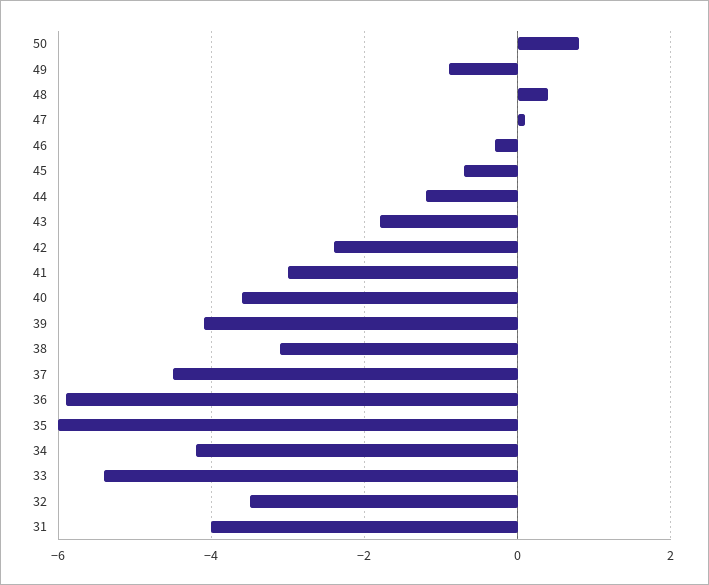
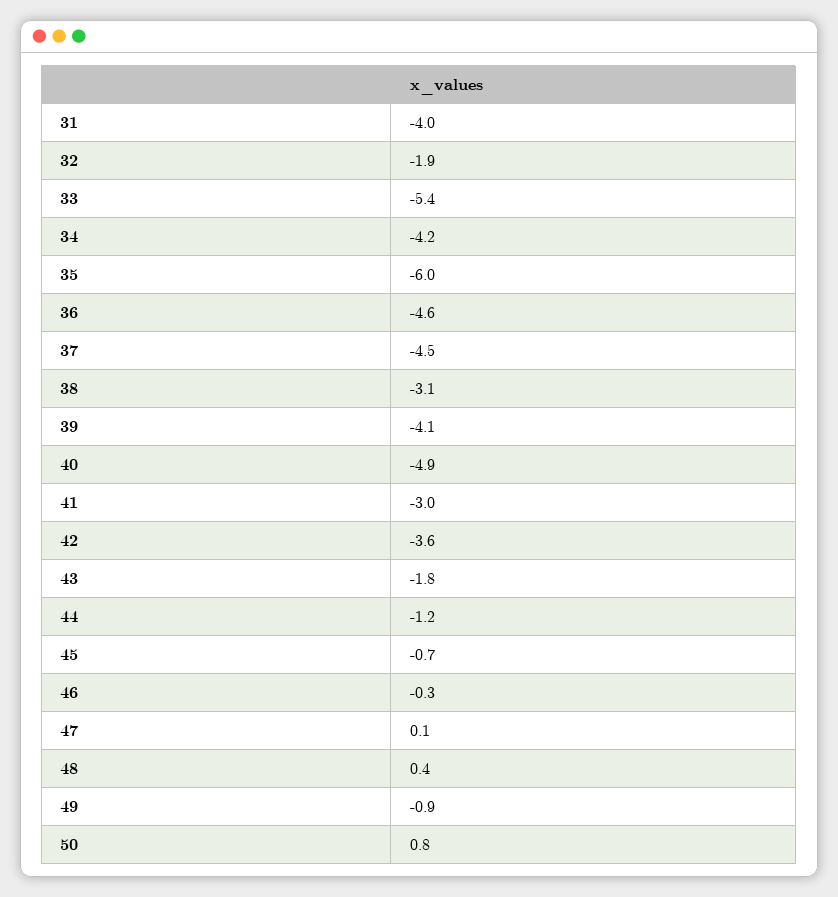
  {
    "50": 0.8,
    "49": -0.9,
    "48": 0.4,
    "47": 0.1,
    "46": -0.3,
    "45": -0.7,
    "44": -1.2,
    "43": -1.8,
-   "42": -2.5,
+   "42": -3.6,
    "41": -3,
-   "40": -3.5,
+   "40": -4.9,
    "39": -4.1,
    "38": -3.1,
    "37": -4.5,
-   "36": -6,
+   "36": -4.6,
    "35": -6,
    "34": -4.2,
    "33": -5.4,
-   "32": -3.5,
+   "32": -1.9,
    "31": -4
  }

